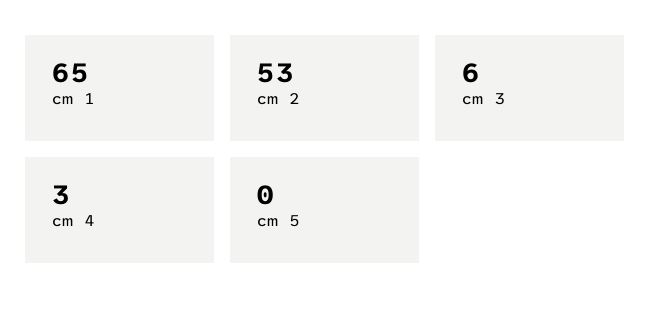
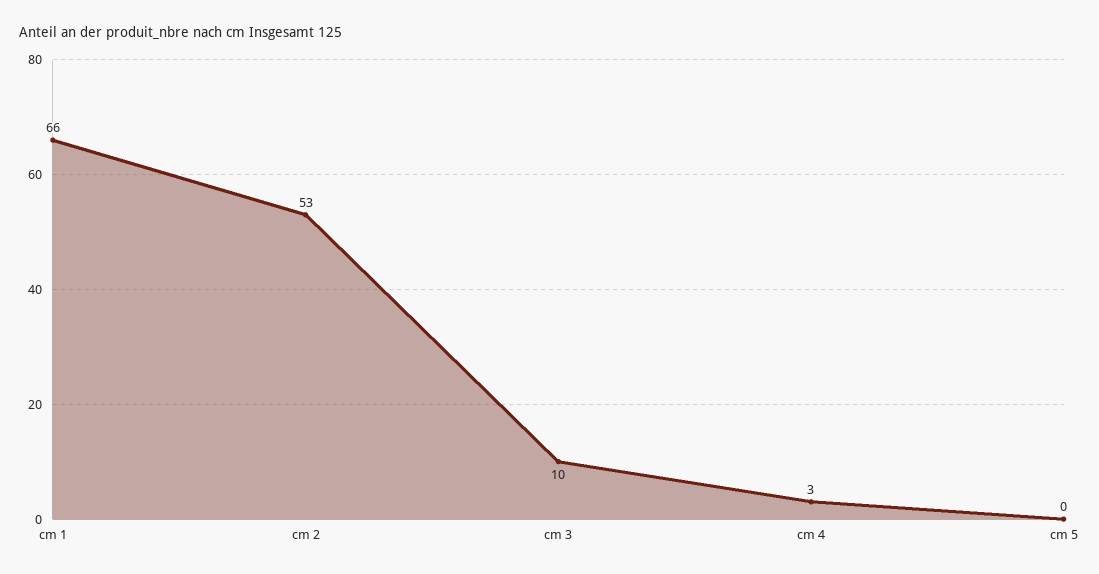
  {
-   "cm 1": 65,
+   "cm 1": 66,
    "cm 2": 53,
-   "cm 3": 6,
+   "cm 3": 10,
    "cm 4": 3,
    "cm 5": 0
  }

